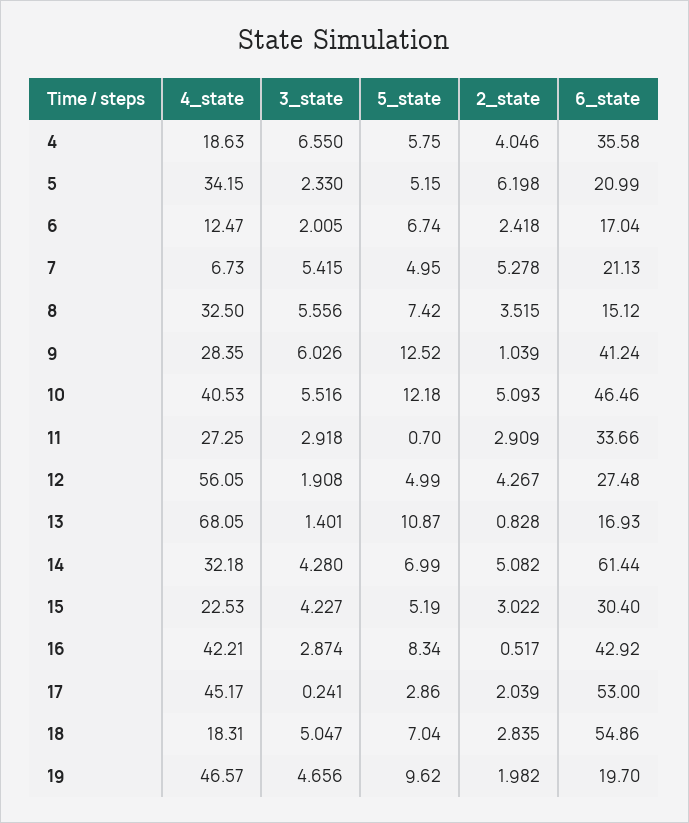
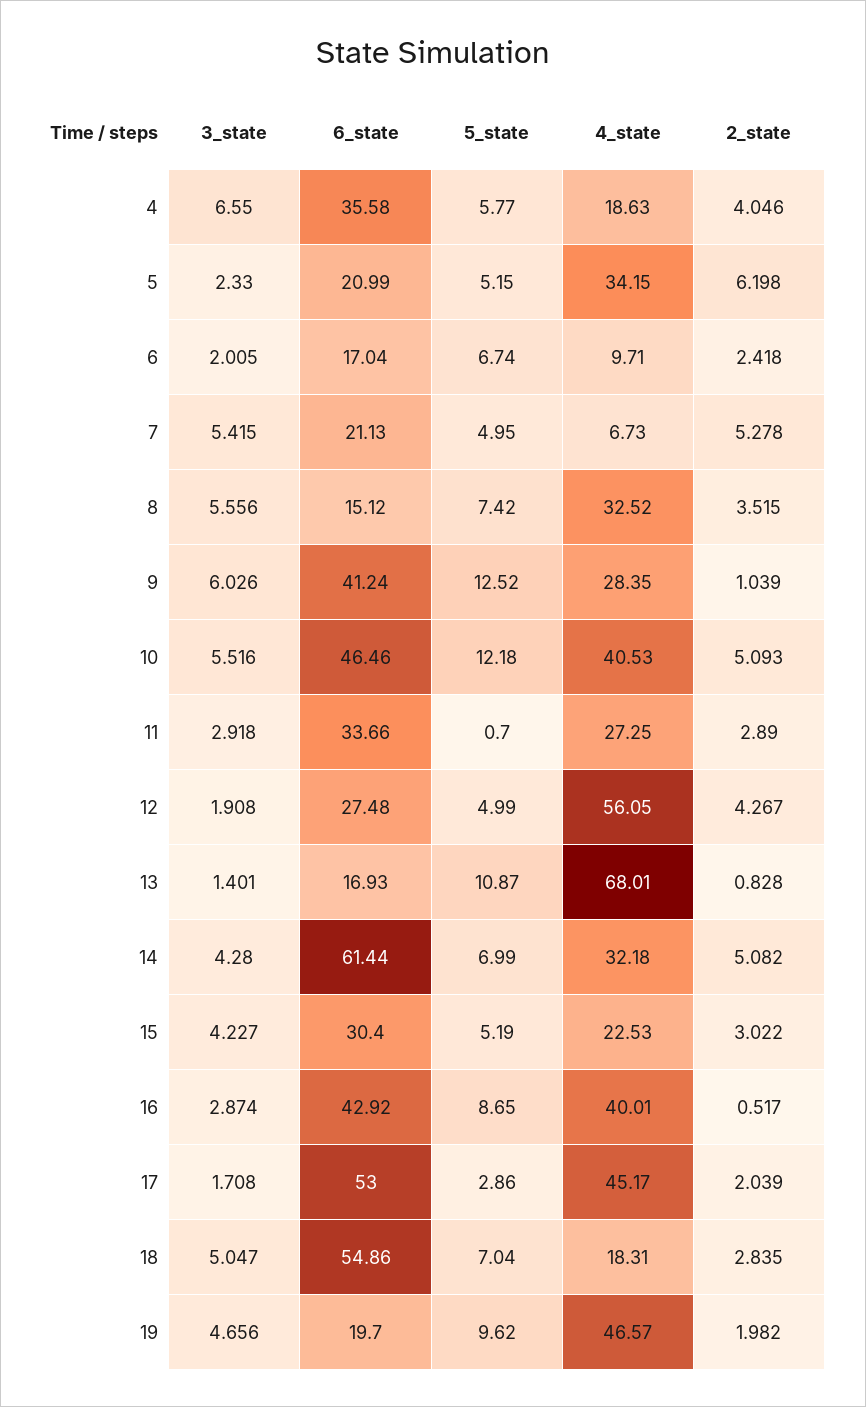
  {
    "4_state": {
      "4": 18.63,
      "5": 34.15,
-     "6": 12.47,
+     "6": 9.71,
      "7": 6.73,
-     "8": 32.5,
+     "8": 32.52,
      "9": 28.35,
      "10": 40.53,
      "11": 27.25,
      "12": 56.05,
-     "13": 68.05,
+     "13": 68.01,
      "14": 32.18,
      "15": 22.53,
-     "16": 42.21,
+     "16": 40.01,
      "17": 45.17,
      "18": 18.31,
      "19": 46.57
    },
    "3_state": {
      "4": 6.55,
      "5": 2.33,
      "6": 2.005,
      "7": 5.415,
      "8": 5.556,
      "9": 6.026,
      "10": 5.516,
      "11": 2.918,
      "12": 1.908,
      "13": 1.401,
      "14": 4.28,
      "15": 4.227,
      "16": 2.874,
-     "17": 0.241,
+     "17": 1.708,
      "18": 5.047,
      "19": 4.656
    },
    "5_state": {
-     "4": 5.75,
+     "4": 5.77,
      "5": 5.15,
      "6": 6.74,
      "7": 4.95,
      "8": 7.42,
      "9": 12.52,
      "10": 12.18,
      "11": 0.7,
      "12": 4.99,
      "13": 10.87,
      "14": 6.99,
      "15": 5.19,
-     "16": 8.34,
+     "16": 8.65,
      "17": 2.86,
      "18": 7.04,
      "19": 9.62
    },
    "2_state": {
      "4": 4.046,
      "5": 6.198,
      "6": 2.418,
      "7": 5.278,
      "8": 3.515,
      "9": 1.039,
      "10": 5.093,
-     "11": 2.909,
+     "11": 2.89,
      "12": 4.267,
      "13": 0.828,
      "14": 5.082,
      "15": 3.022,
      "16": 0.517,
      "17": 2.039,
      "18": 2.835,
      "19": 1.982
    },
    "6_state": {
      "4": 35.58,
      "5": 20.99,
      "6": 17.04,
      "7": 21.13,
      "8": 15.12,
      "9": 41.24,
      "10": 46.46,
      "11": 33.66,
      "12": 27.48,
      "13": 16.93,
      "14": 61.44,
      "15": 30.4,
      "16": 42.92,
      "17": 53,
      "18": 54.86,
      "19": 19.7
    }
  }

